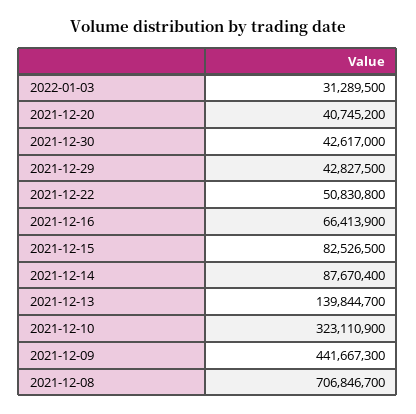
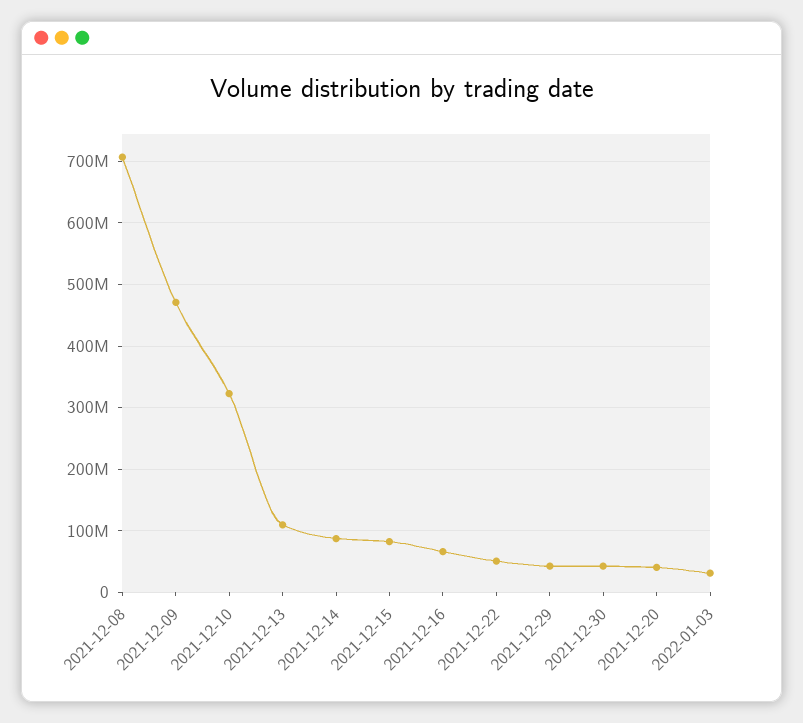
  {
    "2022-01-03": 31289500,
    "2021-12-20": 40745200,
    "2021-12-30": 42617000,
    "2021-12-29": 42827500,
    "2021-12-22": 50830800,
    "2021-12-16": 66413900,
    "2021-12-15": 82526500,
    "2021-12-14": 87670400,
-   "2021-12-13": 139844700,
+   "2021-12-13": 110000000,
    "2021-12-10": 323110900,
-   "2021-12-09": 441667300,
+   "2021-12-09": 470000000,
    "2021-12-08": 706846700
  }

